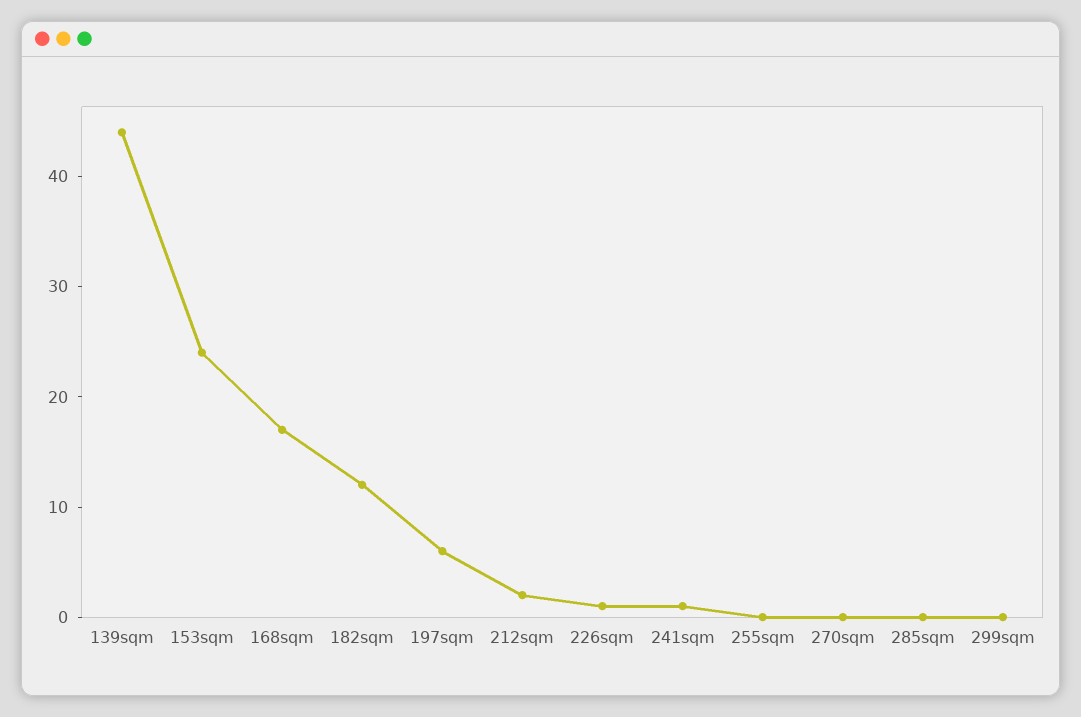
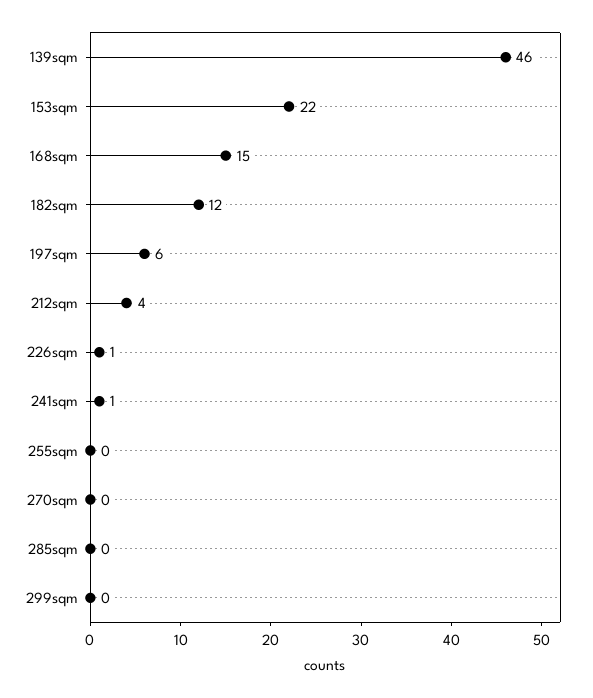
  {
-   "139sqm": 44,
+   "139sqm": 46,
-   "153sqm": 24,
+   "153sqm": 22,
-   "168sqm": 17,
+   "168sqm": 15,
    "182sqm": 12,
    "197sqm": 6,
-   "212sqm": 2,
+   "212sqm": 4,
    "226sqm": 1,
    "241sqm": 1,
    "255sqm": 0,
    "270sqm": 0,
    "285sqm": 0,
    "299sqm": 0
  }

